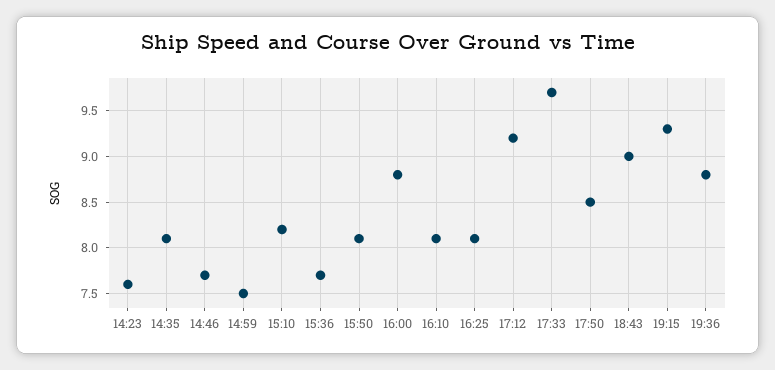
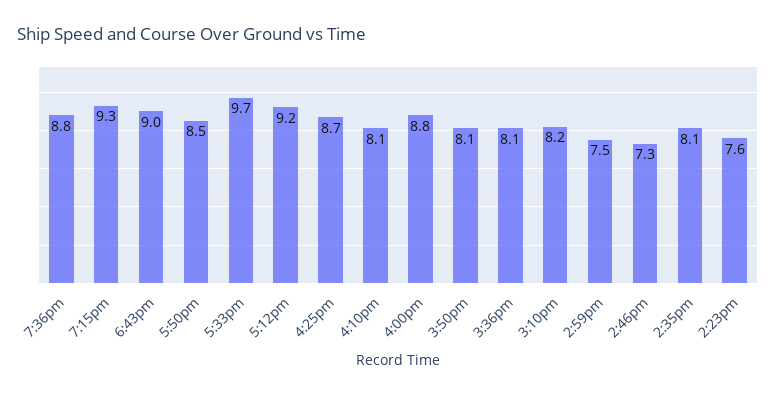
  {
    "14:23": 7.6,
    "14:35": 8.1,
-   "14:46": 7.7,
+   "14:46": 7.3,
    "14:59": 7.5,
    "15:10": 8.2,
-   "15:36": 7.7,
+   "15:36": 8.1,
    "15:50": 8.1,
    "16:00": 8.8,
    "16:10": 8.1,
-   "16:25": 8.1,
+   "16:25": 8.7,
    "17:12": 9.2,
    "17:33": 9.7,
    "17:50": 8.5,
    "18:43": 9,
    "19:15": 9.3,
    "19:36": 8.8
  }

